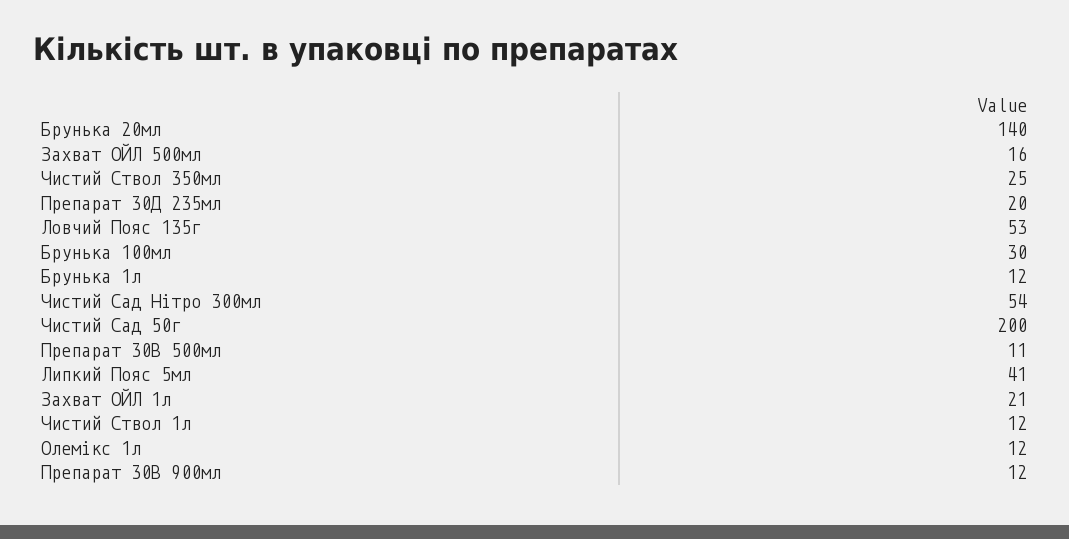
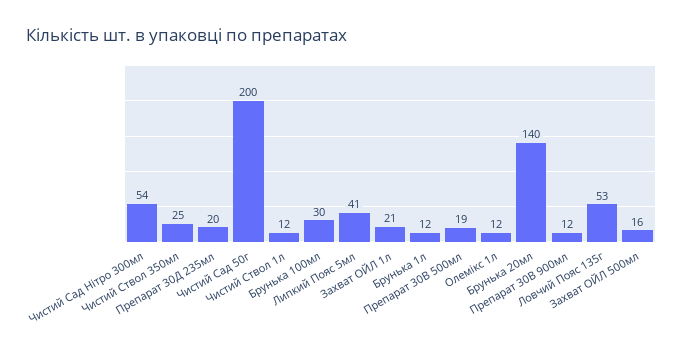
  {
    "Брунька 20мл": 140,
    "Захват ОЙЛ 500мл": 16,
    "Чистий Ствол 350мл": 25,
    "Препарат 30Д 235мл": 20,
    "Ловчий Пояс 135г": 53,
    "Брунька 100мл": 30,
    "Брунька 1л": 12,
    "Чистий Сад Нітро 300мл": 54,
    "Чистий Сад 50г": 200,
-   "Препарат 30В 500мл": 11,
+   "Препарат 30В 500мл": 19,
    "Липкий Пояс 5мл": 41,
    "Захват ОЙЛ 1л": 21,
    "Чистий Ствол 1л": 12,
    "Олемікс 1л": 12,
    "Препарат 30В 900мл": 12
  }

